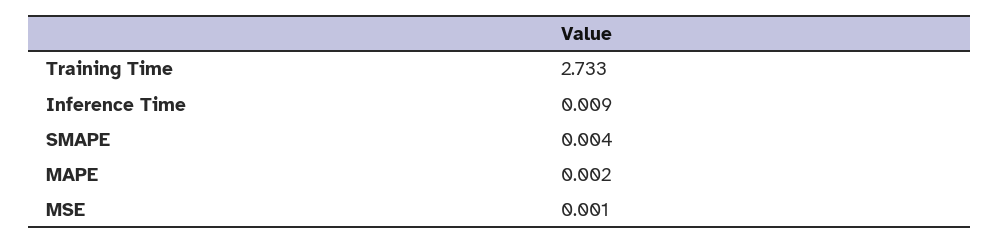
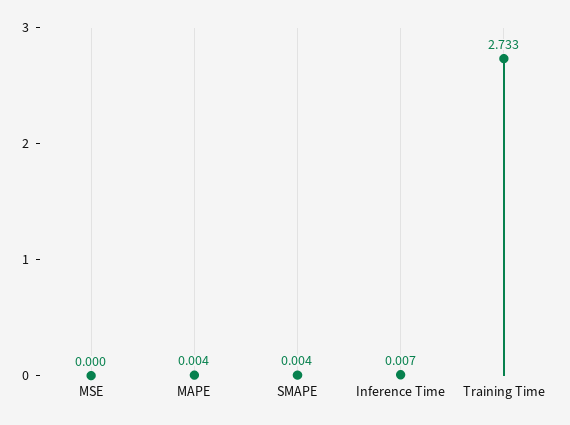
  {
    "Training Time": 2.733,
-   "Inference Time": 0.009,
+   "Inference Time": 0.007,
    "SMAPE": 0.004,
-   "MAPE": 0.002,
+   "MAPE": 0.004,
-   "MSE": 0.001
+   "MSE": 0
  }

